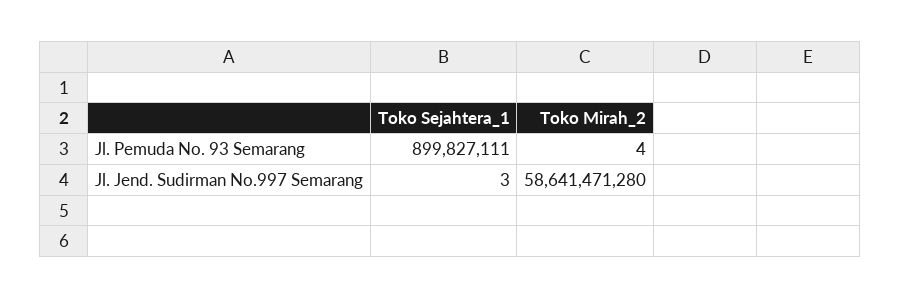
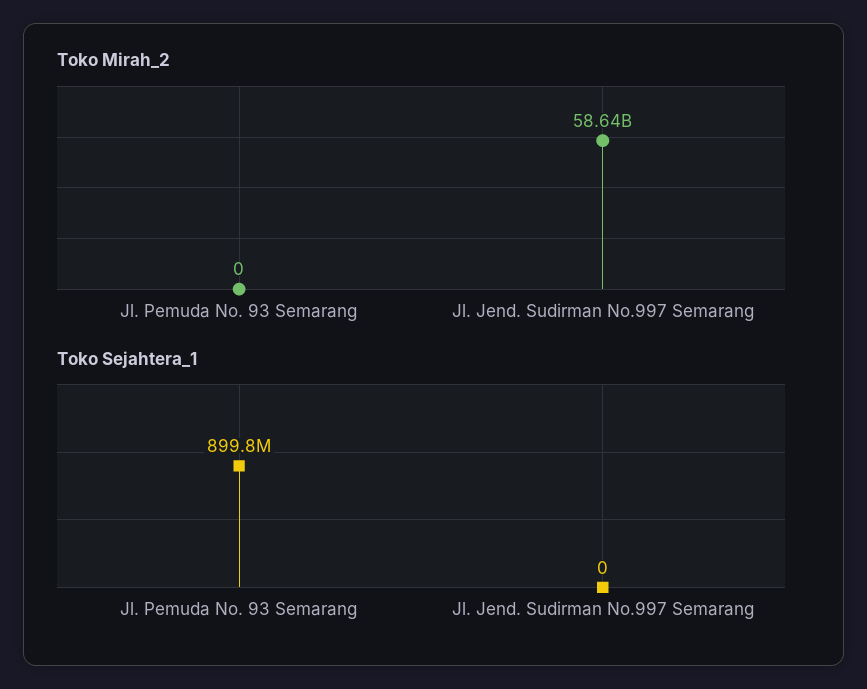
  {
    "Toko Sejahtera_1": {
      "Jl. Pemuda No. 93 Semarang": 899827111,
-     "Jl. Jend. Sudirman No.997 Semarang": 3
+     "Jl. Jend. Sudirman No.997 Semarang": 0
    },
    "Toko Mirah_2": {
-     "Jl. Pemuda No. 93 Semarang": 4,
+     "Jl. Pemuda No. 93 Semarang": 0,
      "Jl. Jend. Sudirman No.997 Semarang": 58641471280
    }
  }

